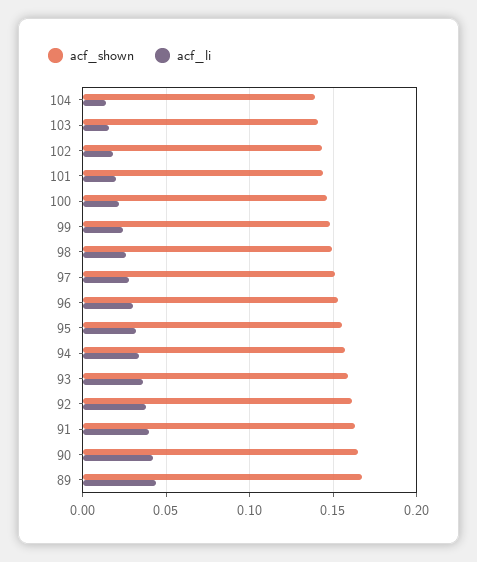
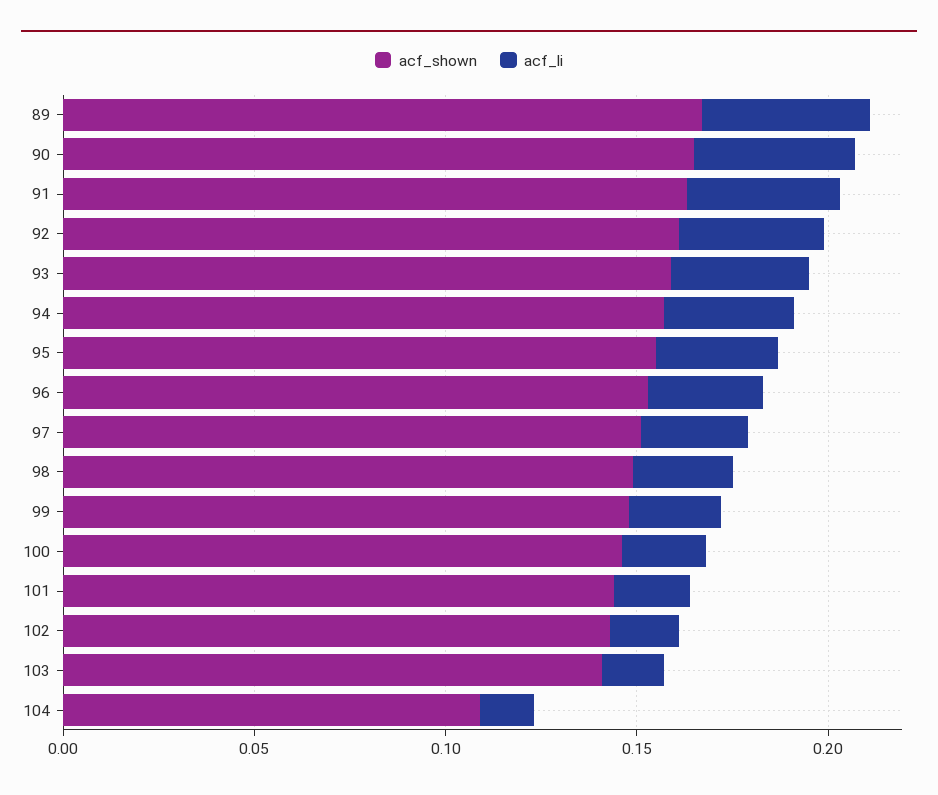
  {
    "acf_shown": {
-     "104": 0.14,
+     "104": 0.11,
      "103": 0.14,
      "102": 0.145,
      "101": 0.145,
      "100": 0.145,
      "99": 0.15,
      "98": 0.15,
      "97": 0.15,
      "96": 0.155,
      "95": 0.155,
      "94": 0.155,
      "93": 0.16,
      "92": 0.16,
      "91": 0.165,
      "90": 0.165,
      "89": 0.165
    },
    "acf_li": {
      "104": 0.015,
      "103": 0.015,
      "102": 0.02,
      "101": 0.02,
      "100": 0.02,
      "99": 0.025,
      "98": 0.025,
      "97": 0.03,
      "96": 0.03,
      "95": 0.03,
      "94": 0.035,
      "93": 0.035,
      "92": 0.04,
      "91": 0.04,
      "90": 0.04,
      "89": 0.045
    }
  }

